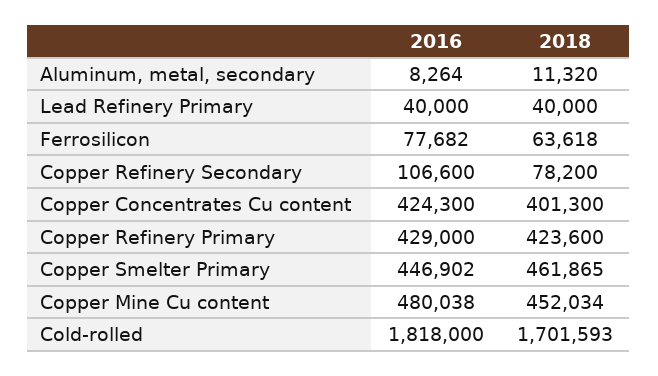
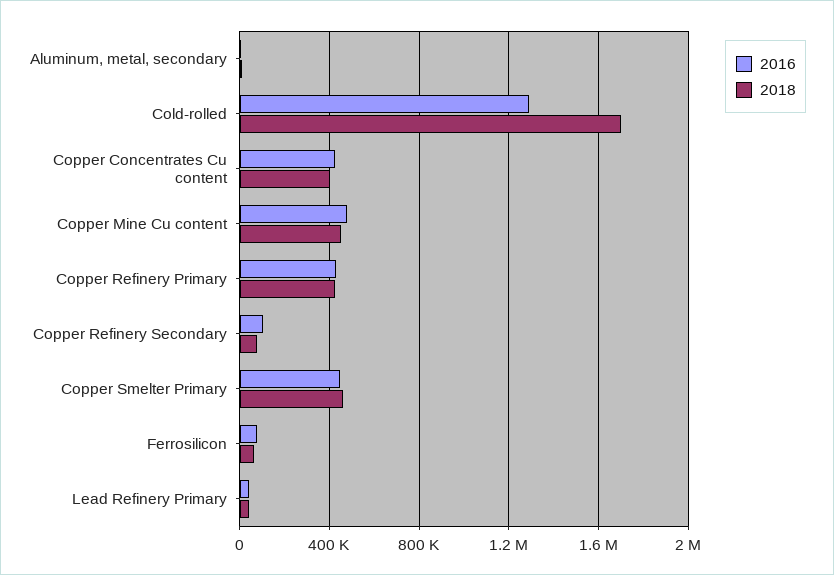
  {
    "2016": {
      "Aluminum, metal, secondary": 8264,
      "Lead Refinery Primary": 40000,
      "Ferrosilicon": 77682,
      "Copper Refinery Secondary": 106600,
      "Copper Concentrates Cu content": 424300,
      "Copper Refinery Primary": 429000,
      "Copper Smelter Primary": 446902,
      "Copper Mine Cu content": 480038,
-     "Cold-rolled": 1818000
+     "Cold-rolled": 1300000
    },
    "2018": {
      "Aluminum, metal, secondary": 11320,
      "Lead Refinery Primary": 40000,
      "Ferrosilicon": 63618,
      "Copper Refinery Secondary": 78200,
      "Copper Concentrates Cu content": 401300,
      "Copper Refinery Primary": 423600,
      "Copper Smelter Primary": 461865,
      "Copper Mine Cu content": 452034,
      "Cold-rolled": 1701593
    }
  }

